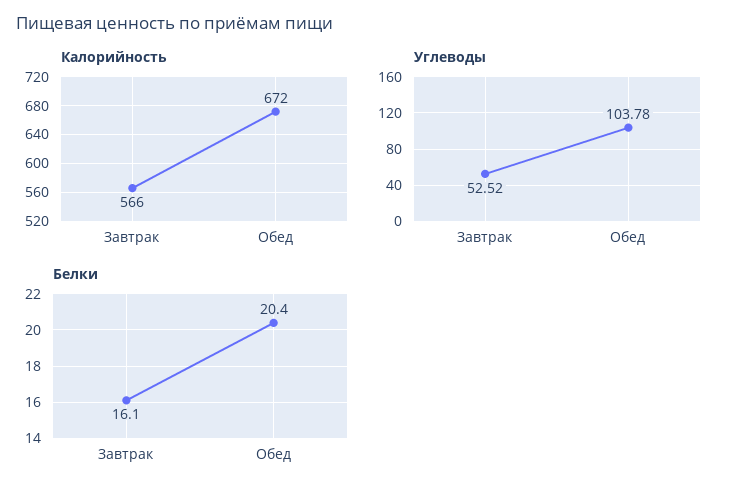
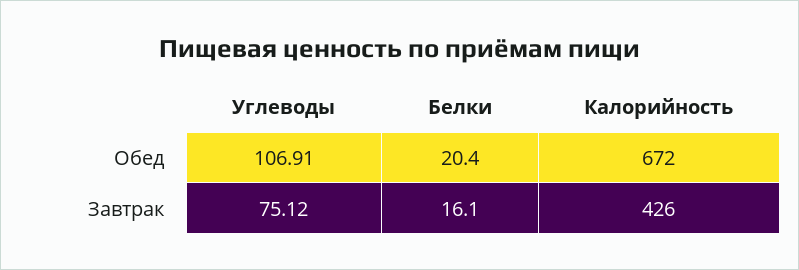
  {
    "Калорийность": {
-     "Завтрак": 566,
+     "Завтрак": 426,
      "Обед": 672
    },
    "Углеводы": {
-     "Завтрак": 52.52,
+     "Завтрак": 75.12,
-     "Обед": 103.78
+     "Обед": 106.91
    },
    "Белки": {
      "Завтрак": 16.1,
      "Обед": 20.4
    }
  }

